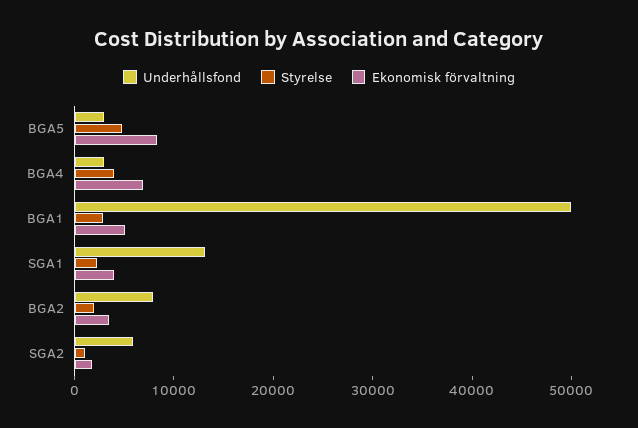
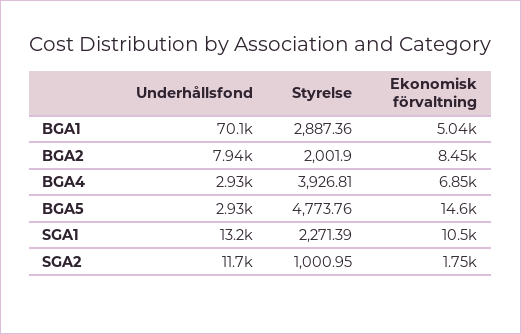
  {
    "Underhållsfond": {
      "BGA5": 2930,
      "BGA4": 2930,
-     "BGA1": 50000,
+     "BGA1": 70100,
      "SGA1": 13200,
      "BGA2": 7940,
-     "SGA2": 6000
+     "SGA2": 11700
    },
    "Styrelse": {
      "BGA5": 4773.76,
      "BGA4": 3926.81,
      "BGA1": 2887.36,
      "SGA1": 2271.39,
      "BGA2": 2001.9,
      "SGA2": 1000.95
    },
    "Ekonomisk förvaltning": {
-     "BGA5": 8000,
+     "BGA5": 14600,
      "BGA4": 6850,
      "BGA1": 5040,
-     "SGA1": 4000,
+     "SGA1": 10500,
-     "BGA2": 4000,
+     "BGA2": 8450,
      "SGA2": 1750
    }
  }

